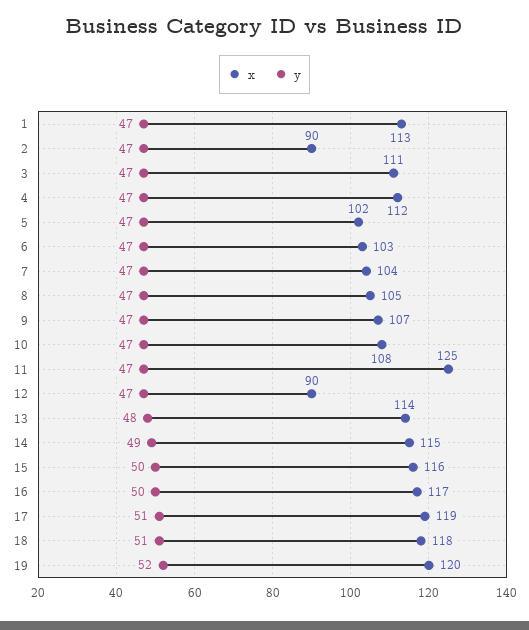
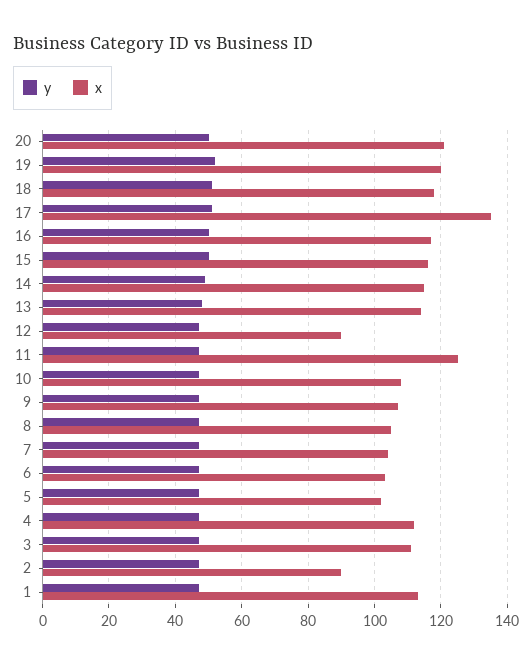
  {
    "x": {
      "1": 113,
      "2": 90,
      "3": 111,
      "4": 112,
      "5": 102,
      "6": 103,
      "7": 104,
      "8": 105,
      "9": 107,
      "10": 108,
      "11": 125,
      "12": 90,
      "13": 114,
      "14": 115,
      "15": 116,
      "16": 117,
-     "17": 119,
+     "17": 135,
      "18": 118,
-     "19": 120
+     "19": 120,
+     "20": 120
    },
    "y": {
      "1": 47,
      "2": 47,
      "3": 47,
      "4": 47,
      "5": 47,
      "6": 47,
      "7": 47,
      "8": 47,
      "9": 47,
      "10": 47,
      "11": 47,
      "12": 47,
      "13": 48,
      "14": 49,
      "15": 50,
      "16": 50,
      "17": 51,
      "18": 51,
-     "19": 52
+     "19": 52,
+     "20": 50
    }
  }

